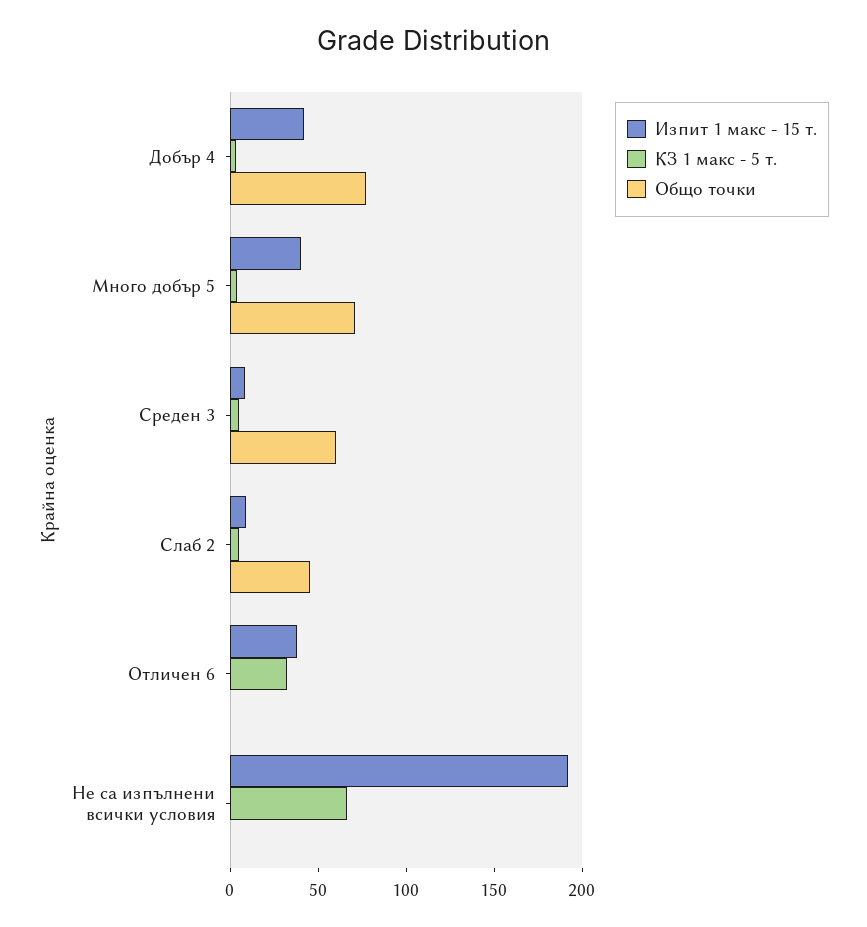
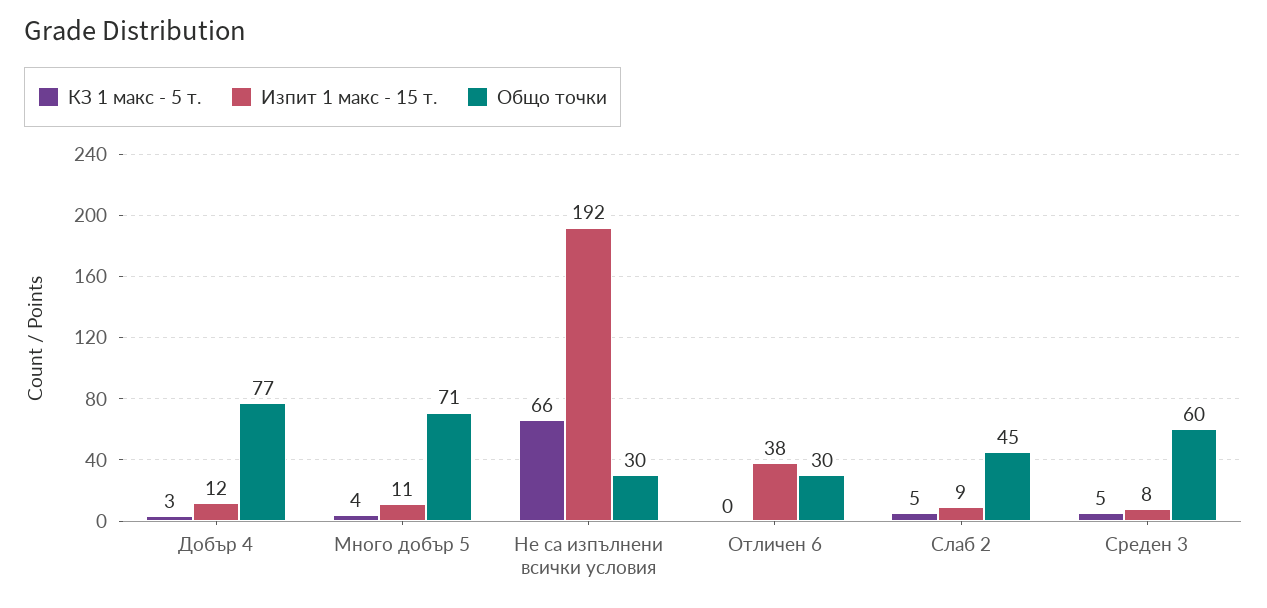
  {
    "Изпит 1 макс - 15 т.": {
-     "Добър 4": 40,
+     "Добър 4": 12,
-     "Много добър 5": 40,
+     "Много добър 5": 11,
      "Среден 3": 8,
      "Слаб 2": 9,
      "Отличен 6": 38,
      "Не са изпълнени всички условия": 192
    },
    "КЗ 1 макс - 5 т.": {
      "Добър 4": 3,
      "Много добър 5": 4,
      "Среден 3": 5,
      "Слаб 2": 5,
-     "Отличен 6": 30,
+     "Отличен 6": 0,
      "Не са изпълнени всички условия": 66
    },
    "Общо точки": {
      "Добър 4": 77,
      "Много добър 5": 71,
      "Среден 3": 60,
      "Слаб 2": 45,
-     "Отличен 6": 0,
+     "Отличен 6": 30,
-     "Не са изпълнени всички условия": 0
+     "Не са изпълнени всички условия": 30
    }
  }

